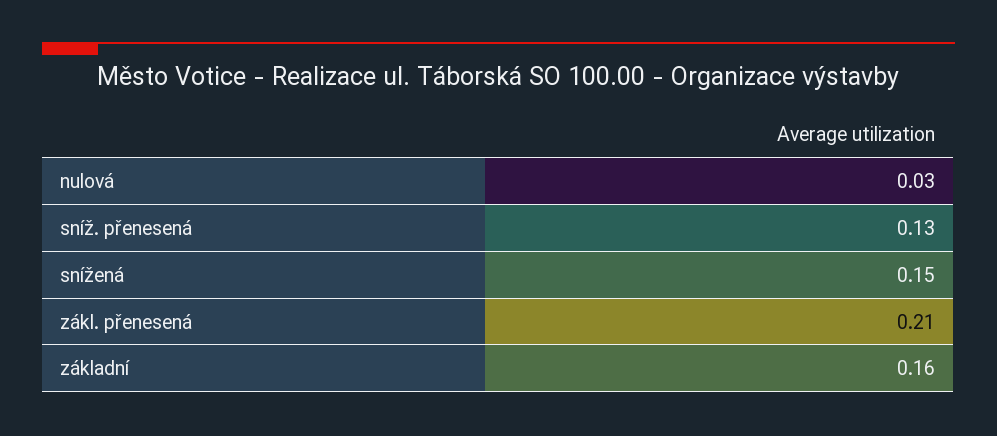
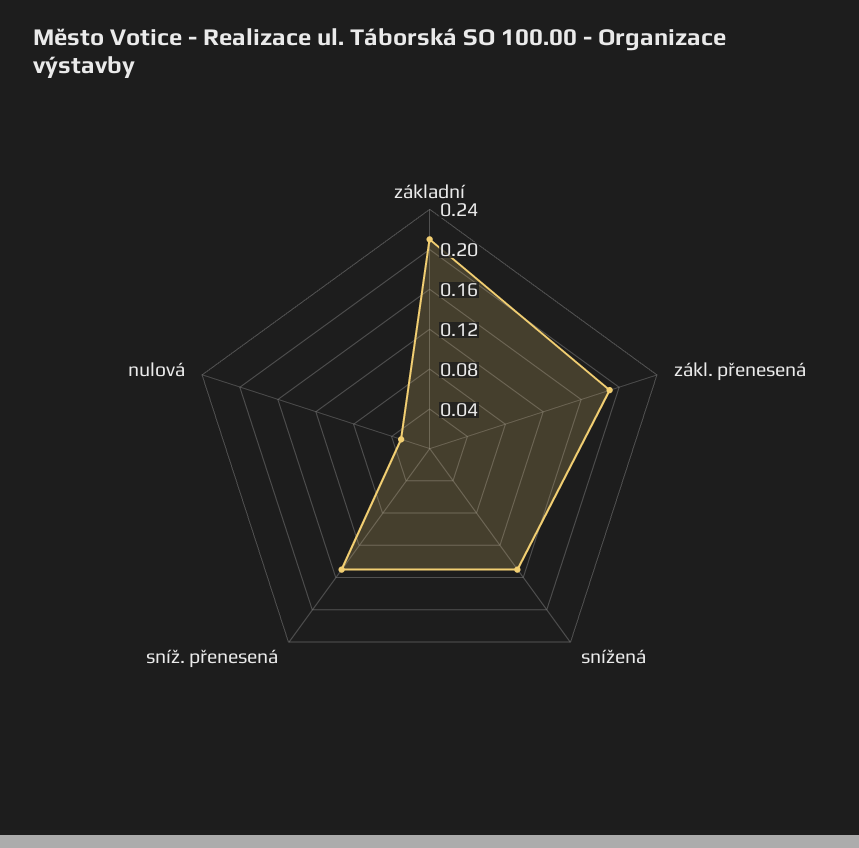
  {
    "nulová": 0.03,
-   "sníž. přenesená": 0.13,
+   "sníž. přenesená": 0.15,
    "snížená": 0.15,
-   "zákl. přenesená": 0.21,
+   "zákl. přenesená": 0.19,
-   "základní": 0.16
+   "základní": 0.21
  }

